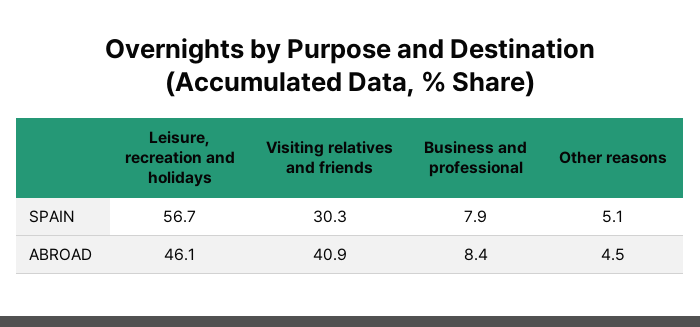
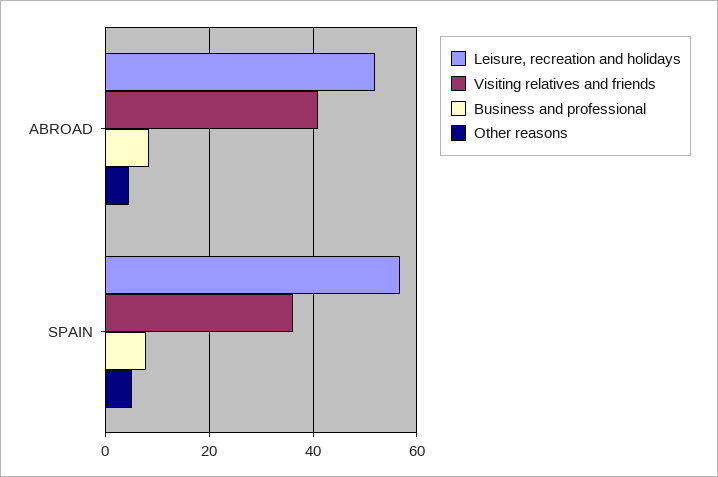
  {
    "Leisure, recreation and holidays": {
      "SPAIN": 56.7,
-     "ABROAD": 46.1
+     "ABROAD": 52
    },
    "Visiting relatives and friends": {
-     "SPAIN": 30.3,
+     "SPAIN": 36,
      "ABROAD": 40.9
    },
    "Business and professional": {
      "SPAIN": 7.9,
      "ABROAD": 8.4
    },
    "Other reasons": {
      "SPAIN": 5.1,
      "ABROAD": 4.5
    }
  }

